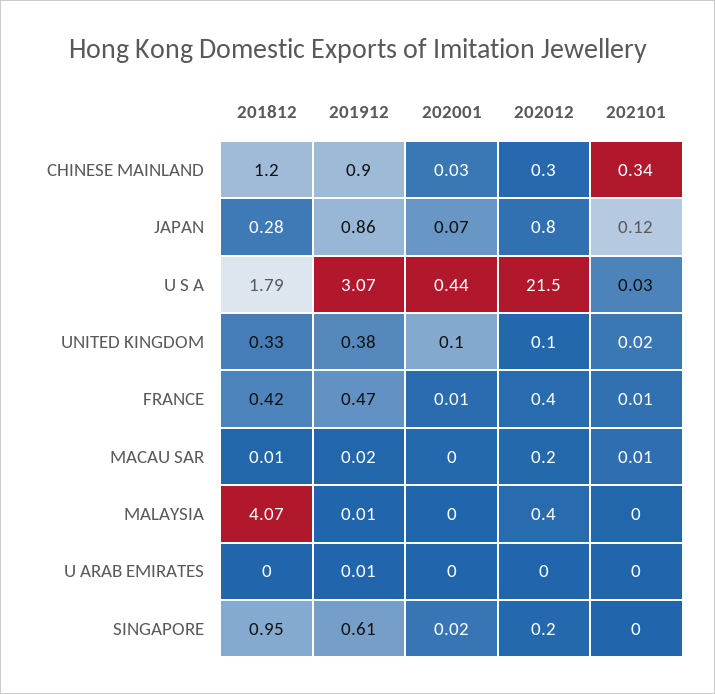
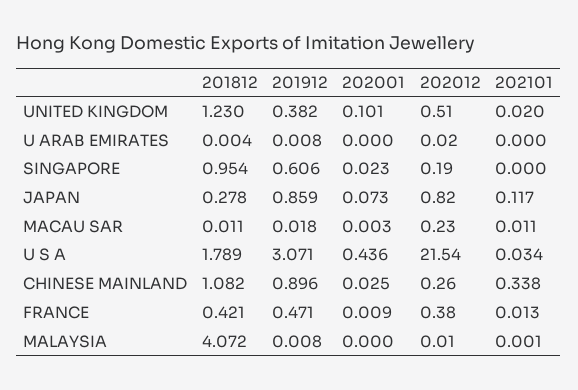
  {
    "201812": {
-     "CHINESE MAINLAND": 1.2,
+     "CHINESE MAINLAND": 1.082,
      "JAPAN": 0.278,
      "U S A": 1.789,
-     "UNITED KINGDOM": 0.33,
+     "UNITED KINGDOM": 1.23,
      "FRANCE": 0.421,
      "MACAU SAR": 0.011,
      "MALAYSIA": 4.072,
      "U ARAB EMIRATES": 0.004,
      "SINGAPORE": 0.954
    },
    "201912": {
      "CHINESE MAINLAND": 0.896,
      "JAPAN": 0.859,
      "U S A": 3.071,
      "UNITED KINGDOM": 0.382,
      "FRANCE": 0.471,
      "MACAU SAR": 0.018,
      "MALAYSIA": 0.008,
      "U ARAB EMIRATES": 0.008,
      "SINGAPORE": 0.606
    },
    "202001": {
      "CHINESE MAINLAND": 0.025,
      "JAPAN": 0.073,
      "U S A": 0.436,
      "UNITED KINGDOM": 0.101,
      "FRANCE": 0.009,
      "MACAU SAR": 0.003,
      "MALAYSIA": 0,
      "U ARAB EMIRATES": 0,
      "SINGAPORE": 0.023
    },
    "202012": {
      "CHINESE MAINLAND": 0.26,
      "JAPAN": 0.82,
      "U S A": 21.54,
-     "UNITED KINGDOM": 0.1,
+     "UNITED KINGDOM": 0.51,
      "FRANCE": 0.38,
      "MACAU SAR": 0.23,
-     "MALAYSIA": 0.4,
+     "MALAYSIA": 0.01,
      "U ARAB EMIRATES": 0.02,
      "SINGAPORE": 0.19
    },
    "202101": {
      "CHINESE MAINLAND": 0.338,
      "JAPAN": 0.117,
      "U S A": 0.034,
      "UNITED KINGDOM": 0.02,
      "FRANCE": 0.013,
      "MACAU SAR": 0.011,
      "MALAYSIA": 0.001,
      "U ARAB EMIRATES": 0,
      "SINGAPORE": 0
    }
  }

